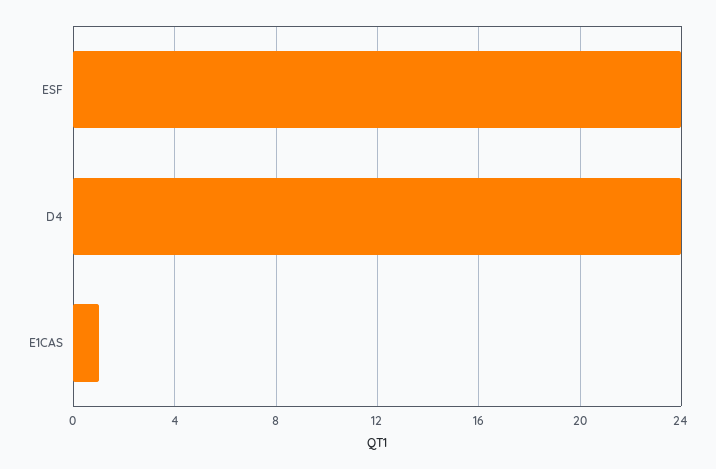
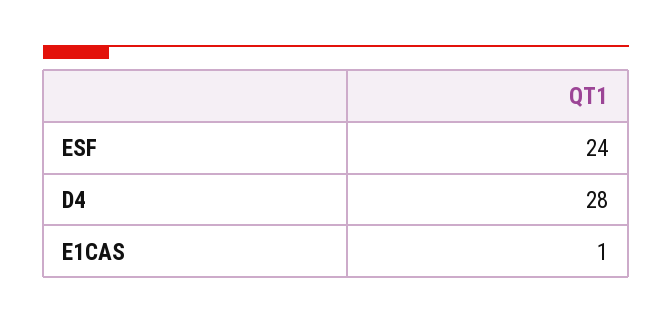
  {
    "ESF": 24,
-   "D4": 24,
+   "D4": 28,
    "E1CAS": 1
  }

